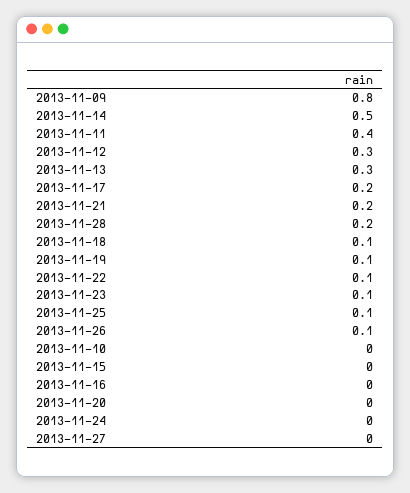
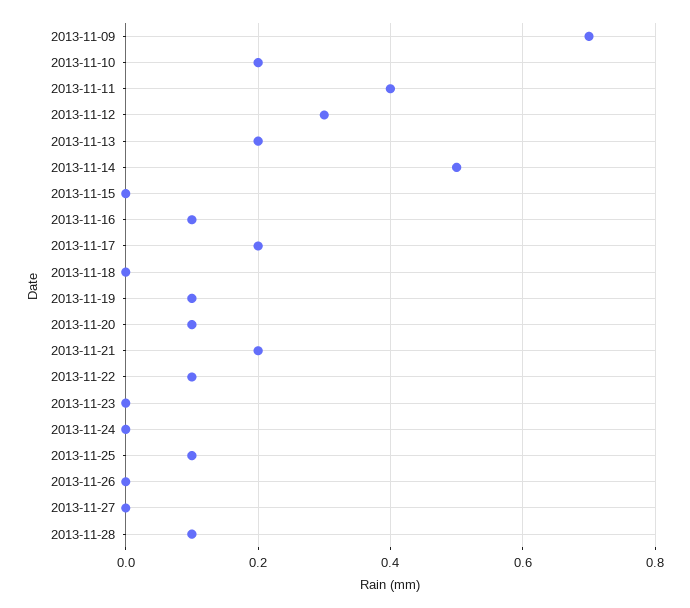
  {
-   "2013-11-09": 0.8,
+   "2013-11-09": 0.7,
    "2013-11-14": 0.5,
    "2013-11-11": 0.4,
    "2013-11-12": 0.3,
-   "2013-11-13": 0.3,
+   "2013-11-13": 0.2,
    "2013-11-17": 0.2,
    "2013-11-21": 0.2,
-   "2013-11-28": 0.2,
+   "2013-11-28": 0.1,
-   "2013-11-18": 0.1,
+   "2013-11-18": 0,
    "2013-11-19": 0.1,
    "2013-11-22": 0.1,
-   "2013-11-23": 0.1,
+   "2013-11-23": 0,
    "2013-11-25": 0.1,
-   "2013-11-26": 0.1,
+   "2013-11-26": 0,
-   "2013-11-10": 0,
+   "2013-11-10": 0.2,
    "2013-11-15": 0,
-   "2013-11-16": 0,
+   "2013-11-16": 0.1,
-   "2013-11-20": 0,
+   "2013-11-20": 0.1,
    "2013-11-24": 0,
    "2013-11-27": 0
  }

